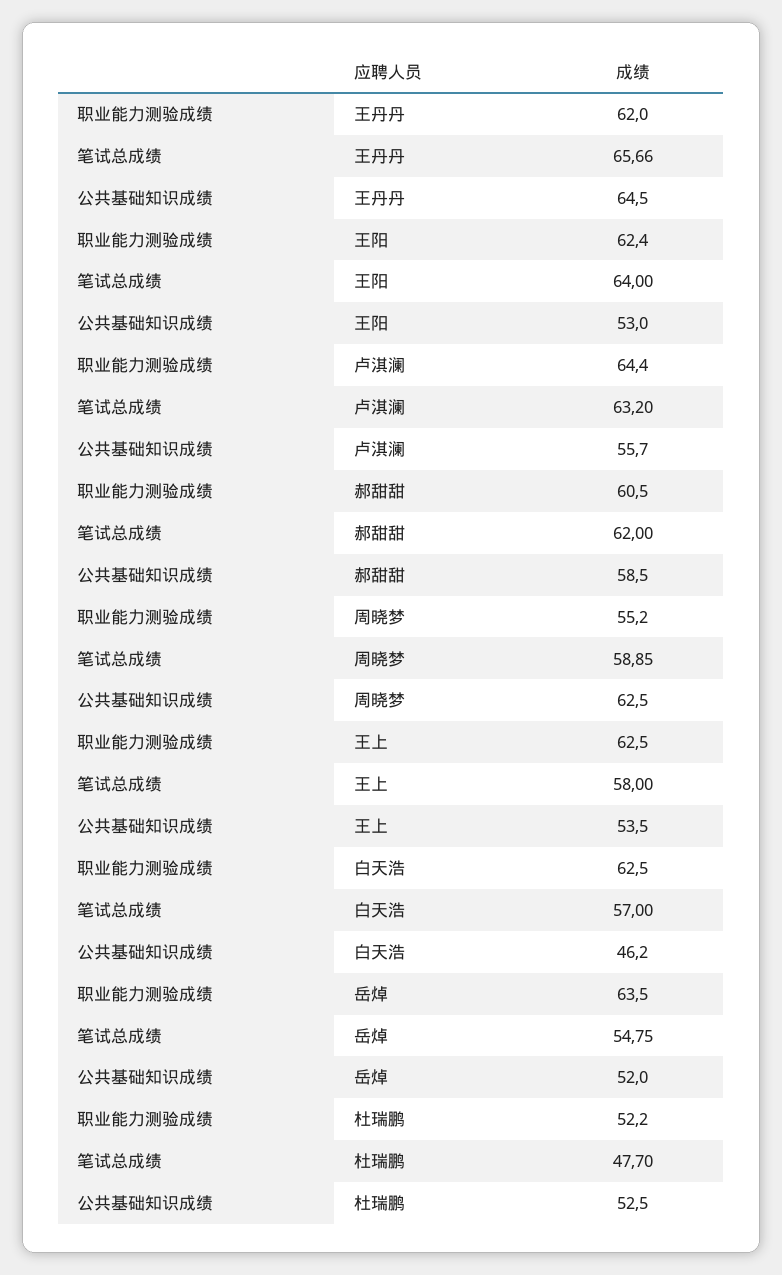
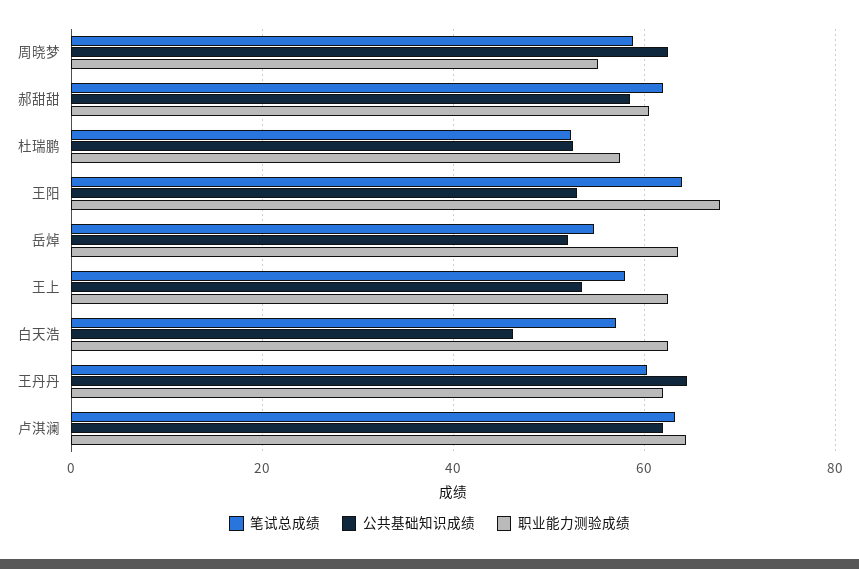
  {
    "职业能力测验成绩": {
      "王丹丹": 62,
-     "王阳": 62.4,
+     "王阳": 68,
      "卢淇澜": 64.4,
      "郝甜甜": 60.5,
      "周晓梦": 55.2,
      "王上": 62.5,
      "白天浩": 62.5,
      "岳焯": 63.5,
-     "杜瑞鹏": 52.2
+     "杜瑞鹏": 58
    },
    "笔试总成绩": {
-     "王丹丹": 65.66,
+     "王丹丹": 60,
      "王阳": 64,
      "卢淇澜": 63.2,
      "郝甜甜": 62,
      "周晓梦": 58.85,
      "王上": 58,
      "白天浩": 57,
      "岳焯": 54.75,
-     "杜瑞鹏": 47.7
+     "杜瑞鹏": 52
    },
    "公共基础知识成绩": {
      "王丹丹": 64.5,
      "王阳": 53,
-     "卢淇澜": 55.7,
+     "卢淇澜": 62,
      "郝甜甜": 58.5,
      "周晓梦": 62.5,
      "王上": 53.5,
      "白天浩": 46.2,
      "岳焯": 52,
      "杜瑞鹏": 52.5
    }
  }

